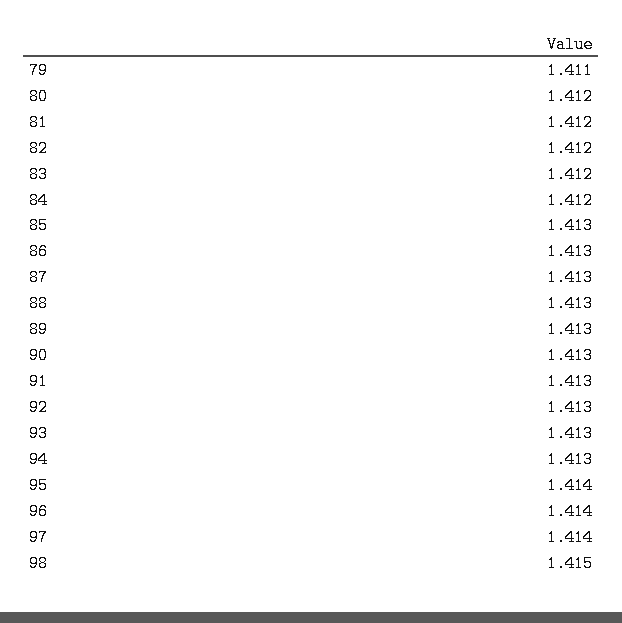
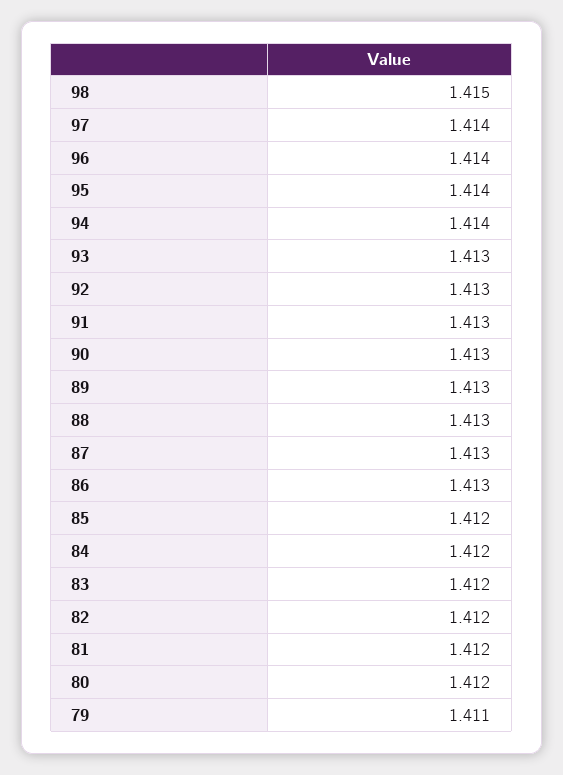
  {
    "79": 1.411,
    "80": 1.412,
    "81": 1.412,
    "82": 1.412,
    "83": 1.412,
    "84": 1.412,
-   "85": 1.413,
+   "85": 1.412,
    "86": 1.413,
    "87": 1.413,
    "88": 1.413,
    "89": 1.413,
    "90": 1.413,
    "91": 1.413,
    "92": 1.413,
    "93": 1.413,
-   "94": 1.413,
+   "94": 1.414,
    "95": 1.414,
    "96": 1.414,
    "97": 1.414,
    "98": 1.415
  }

